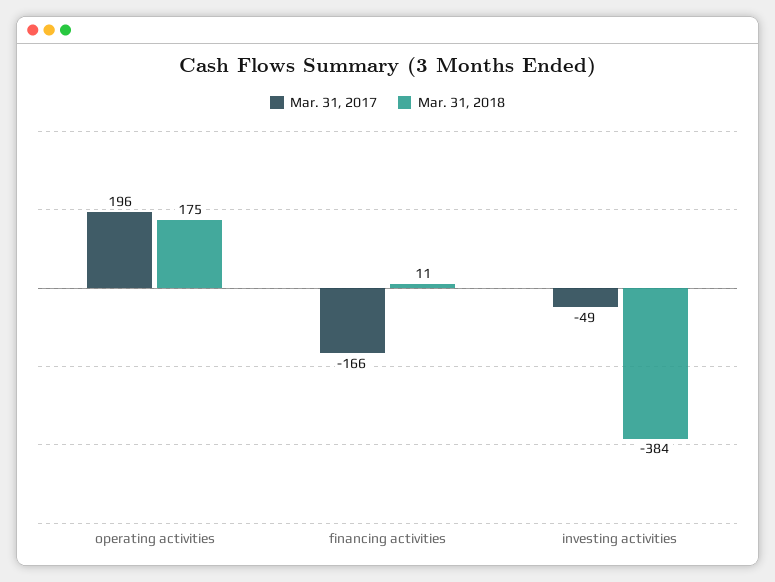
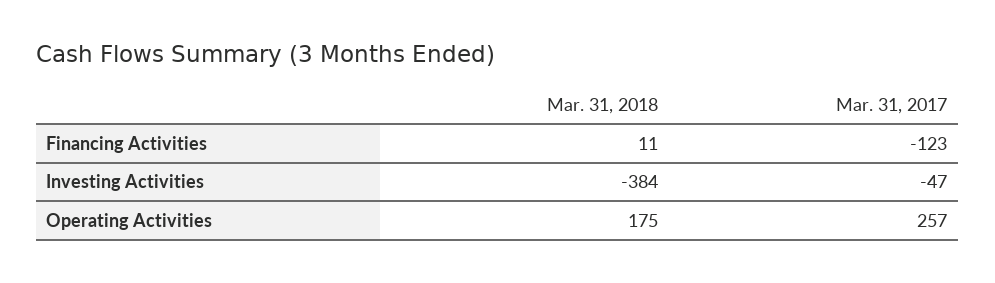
  {
    "Mar. 31, 2017": {
-     "operating activities": 196,
+     "operating activities": 257,
-     "financing activities": -166,
+     "financing activities": -123,
-     "investing activities": -49
+     "investing activities": -47
    },
    "Mar. 31, 2018": {
      "operating activities": 175,
      "financing activities": 11,
      "investing activities": -384
    }
  }

